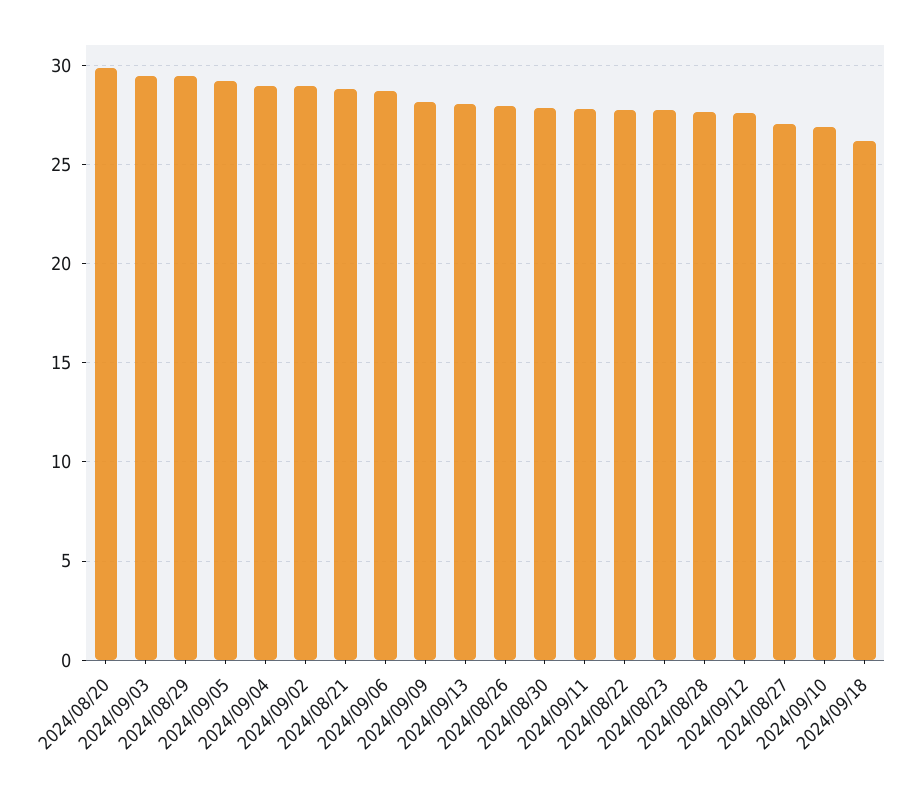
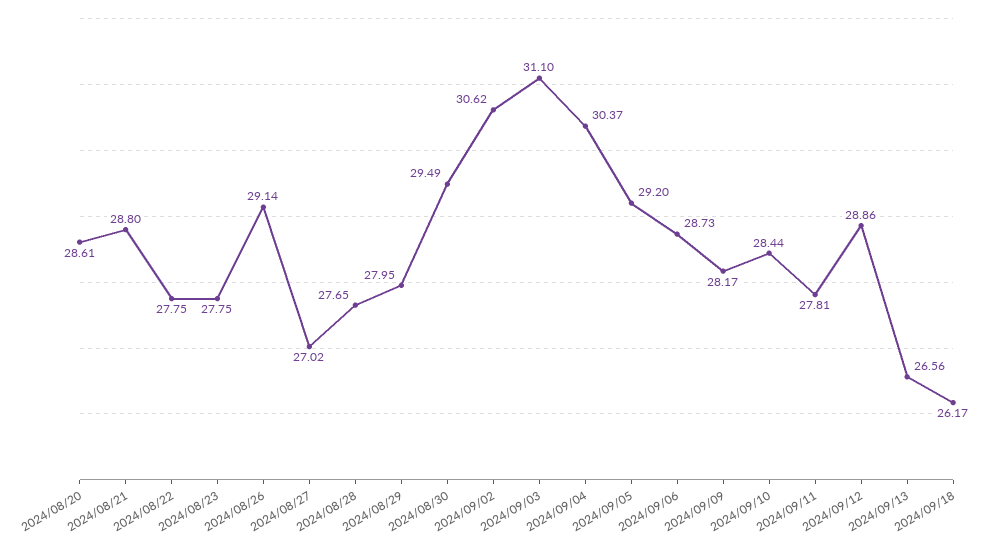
  {
-   "2024/08/20": 30,
+   "2024/08/20": 28.61,
-   "2024/09/03": 29.5,
+   "2024/09/03": 31.1,
-   "2024/08/29": 29.5,
+   "2024/08/29": 27.95,
    "2024/09/05": 29.2,
-   "2024/09/04": 29,
+   "2024/09/04": 30.37,
-   "2024/09/02": 29,
+   "2024/09/02": 30.62,
    "2024/08/21": 28.8,
    "2024/09/06": 28.73,
    "2024/09/09": 28.17,
-   "2024/09/13": 28,
+   "2024/09/13": 26.56,
-   "2024/08/26": 28,
+   "2024/08/26": 29.14,
-   "2024/08/30": 28,
+   "2024/08/30": 29.49,
    "2024/09/11": 27.81,
    "2024/08/22": 27.75,
    "2024/08/23": 27.75,
    "2024/08/28": 27.65,
-   "2024/09/12": 27.5,
+   "2024/09/12": 28.86,
    "2024/08/27": 27.02,
-   "2024/09/10": 27,
+   "2024/09/10": 28.44,
    "2024/09/18": 26.17
  }

